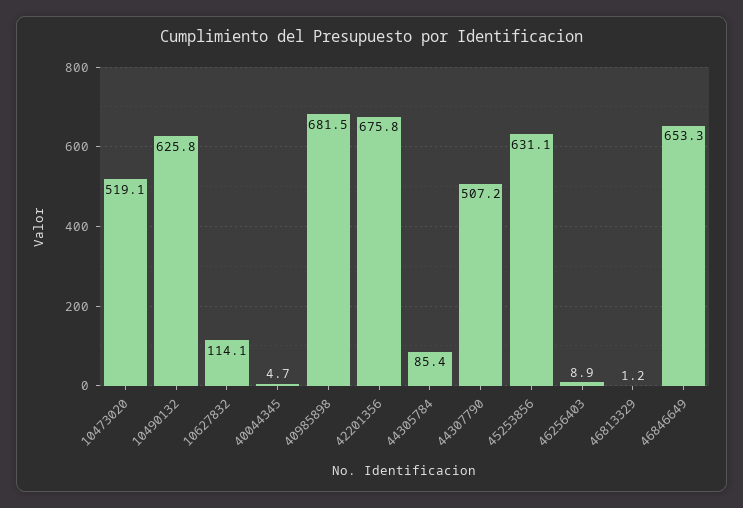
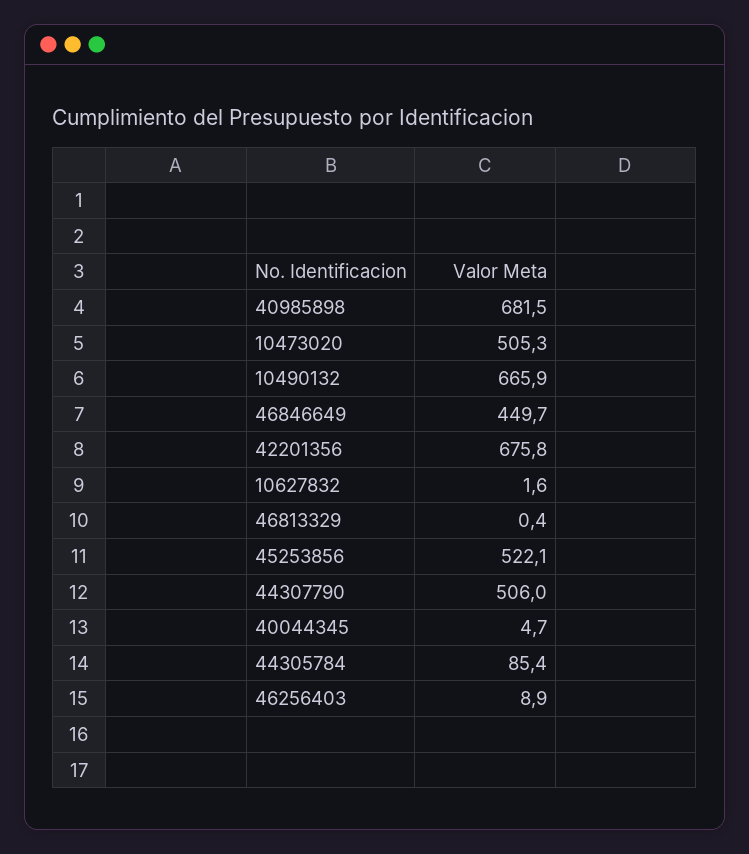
  {
-   "10473020": 519.1,
+   "10473020": 505.3,
-   "10490132": 625.8,
+   "10490132": 665.9,
-   "10627832": 114.1,
+   "10627832": 1.6,
    "40044345": 4.7,
    "40985898": 681.5,
    "42201356": 675.8,
    "44305784": 85.4,
-   "44307790": 507.2,
+   "44307790": 506,
-   "45253856": 631.1,
+   "45253856": 522.1,
    "46256403": 8.9,
-   "46813329": 1.2,
+   "46813329": 0.4,
-   "46846649": 653.3
+   "46846649": 449.7
  }

